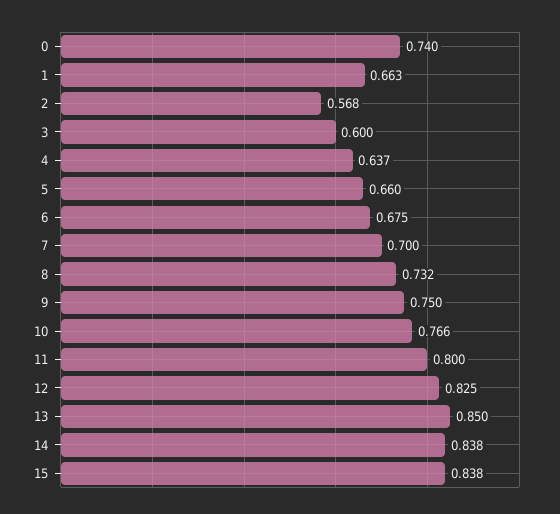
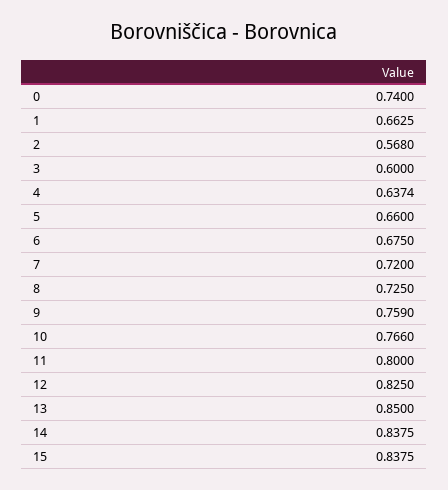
  {
    "0": 0.74,
    "1": 0.6625,
    "2": 0.568,
    "3": 0.6,
    "4": 0.6374,
    "5": 0.66,
    "6": 0.675,
-   "7": 0.7,
+   "7": 0.72,
-   "8": 0.732,
+   "8": 0.725,
-   "9": 0.75,
+   "9": 0.759,
    "10": 0.766,
    "11": 0.8,
    "12": 0.825,
    "13": 0.85,
    "14": 0.8375,
    "15": 0.8375
  }

